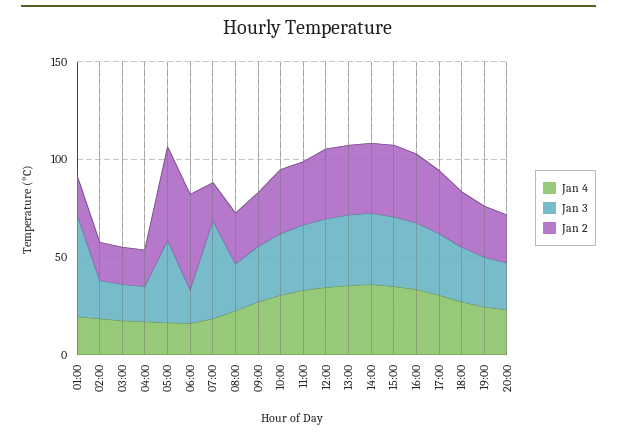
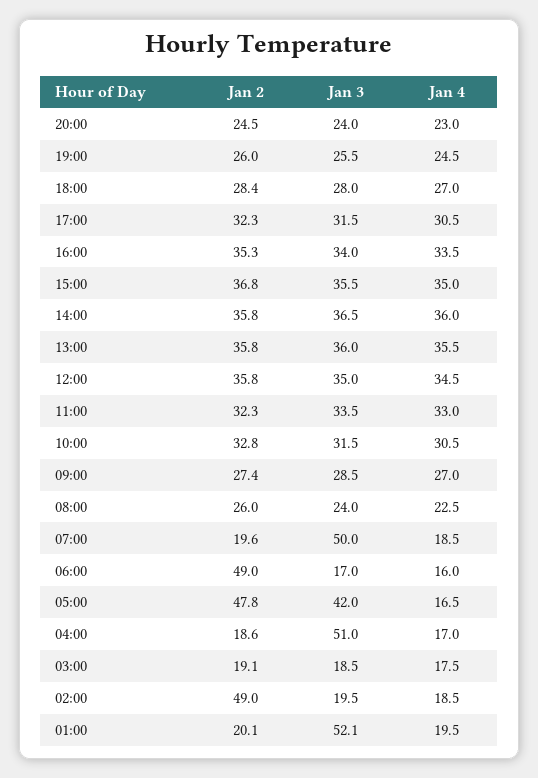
  {
    "Jan 4": {
      "01:00": 19.5,
      "02:00": 18.5,
      "03:00": 17.5,
      "04:00": 17,
      "05:00": 16.5,
      "06:00": 16,
      "07:00": 18.5,
      "08:00": 22.5,
      "09:00": 27,
      "10:00": 30.5,
      "11:00": 33,
      "12:00": 34.5,
      "13:00": 35.5,
      "14:00": 36,
      "15:00": 35,
      "16:00": 33.5,
      "17:00": 30.5,
      "18:00": 27,
      "19:00": 24.5,
      "20:00": 23
    },
    "Jan 3": {
      "01:00": 52.1,
      "02:00": 19.5,
      "03:00": 18.5,
-     "04:00": 20,
+     "04:00": 51,
      "05:00": 42,
      "06:00": 17,
      "07:00": 50,
      "08:00": 24,
      "09:00": 28.5,
      "10:00": 31.5,
      "11:00": 33.5,
      "12:00": 35,
      "13:00": 36,
      "14:00": 36.5,
      "15:00": 35.5,
      "16:00": 34,
      "17:00": 31.5,
      "18:00": 28,
      "19:00": 25.5,
      "20:00": 24
    },
    "Jan 2": {
      "01:00": 20.1,
-     "02:00": 20,
+     "02:00": 49,
      "03:00": 19.1,
      "04:00": 18.6,
      "05:00": 47.8,
      "06:00": 49,
      "07:00": 19.6,
      "08:00": 26,
      "09:00": 27.4,
      "10:00": 32.8,
      "11:00": 32.3,
      "12:00": 35.8,
      "13:00": 35.8,
      "14:00": 35.8,
      "15:00": 36.8,
      "16:00": 35.3,
      "17:00": 32.3,
      "18:00": 28.4,
      "19:00": 26,
      "20:00": 24.5
    }
  }

